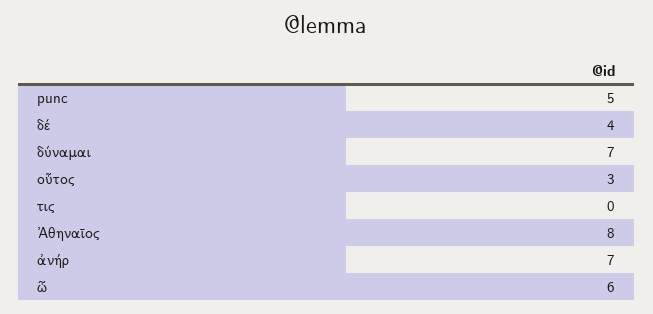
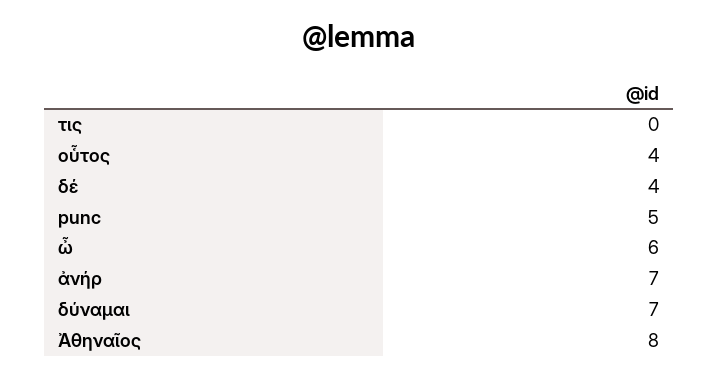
  {
    "punc": 5,
    "δέ": 4,
    "δύναμαι": 7,
-   "οὗτος": 3,
+   "οὗτος": 4,
    "τις": 0,
    "Ἀθηναῖος": 8,
    "ἀνήρ": 7,
    "ὦ": 6
  }

